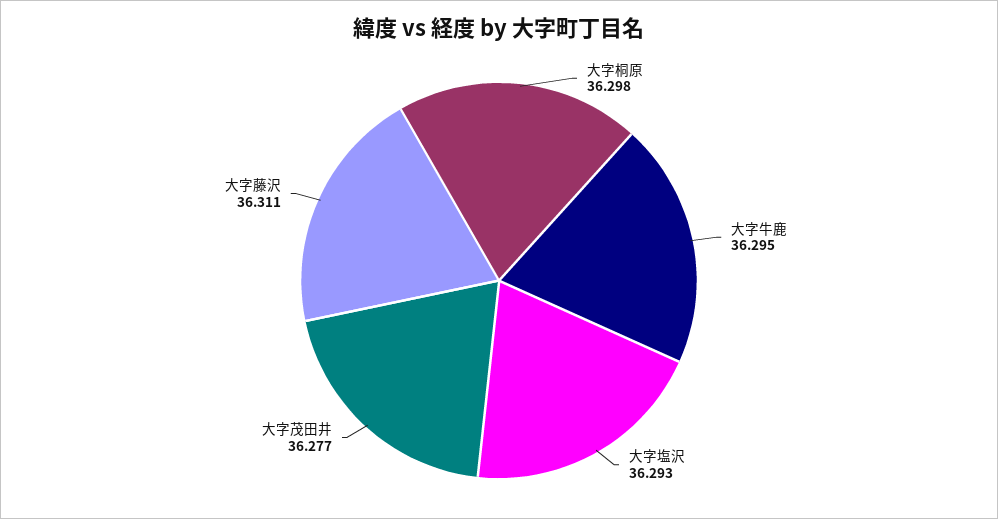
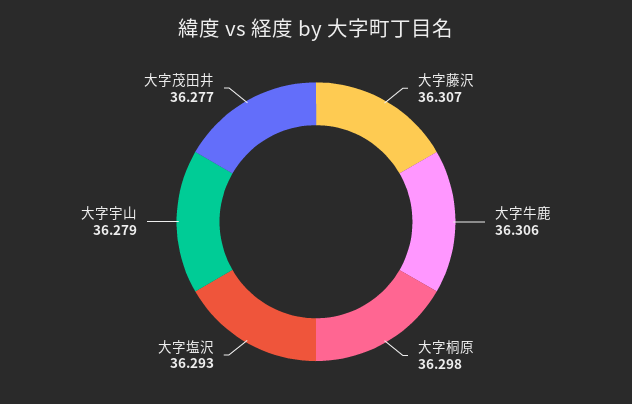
  {
    "大字桐原": 36.298,
-   "大字牛鹿": 36.295,
+   "大字牛鹿": 36.306,
    "大字塩沢": 36.293,
    "大字茂田井": 36.277,
-   "大字藤沢": 36.311
+   "大字藤沢": 36.307,
+   "大字宇山": 36.279
  }

